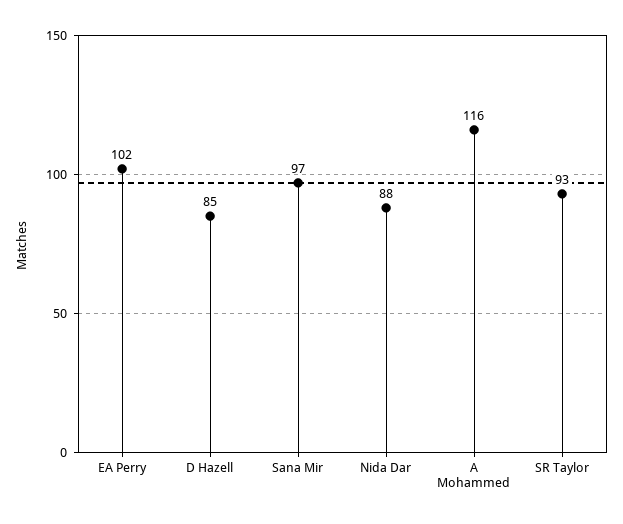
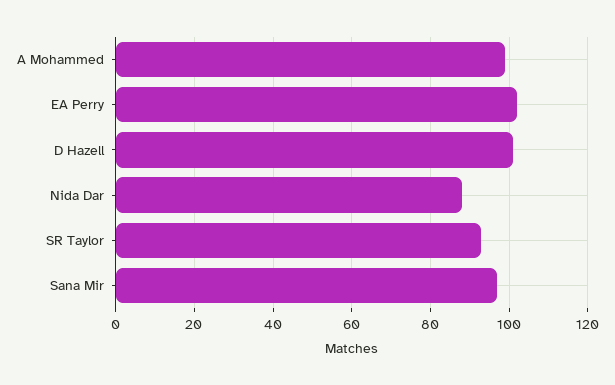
  {
    "EA Perry": 102,
-   "D Hazell": 85,
+   "D Hazell": 100,
    "Sana Mir": 97,
    "Nida Dar": 88,
-   "A Mohammed": 116,
+   "A Mohammed": 100,
    "SR Taylor": 93
  }

